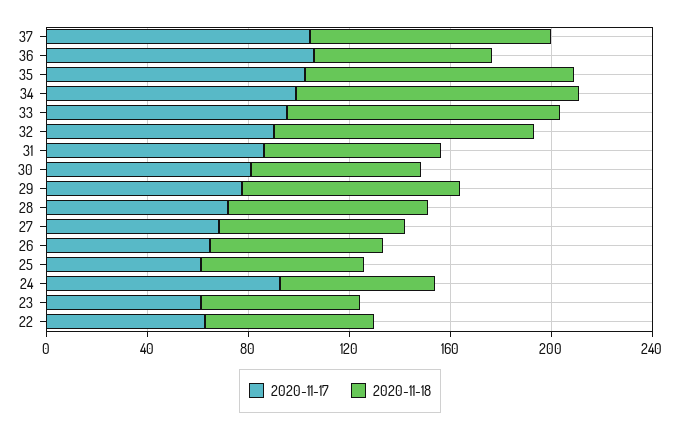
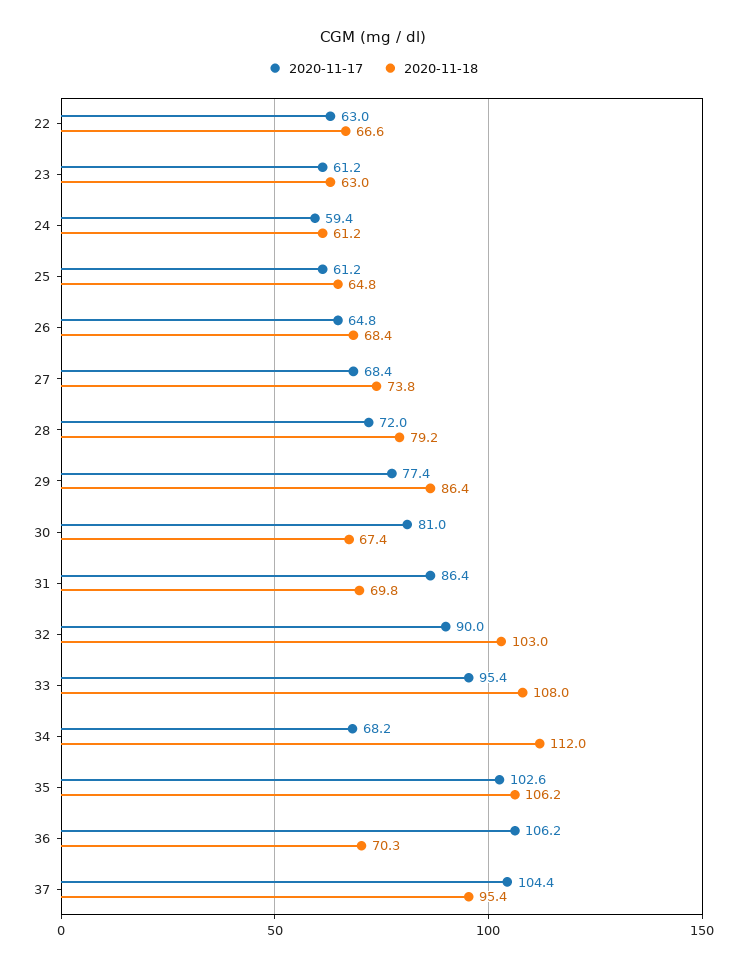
  {
    "2020-11-17": {
      "37": 104.4,
      "36": 106.2,
      "35": 102.6,
-     "34": 100,
+     "34": 68.2,
      "33": 95.4,
      "32": 90,
      "31": 86.4,
      "30": 81,
      "29": 77.4,
      "28": 72,
      "27": 68.4,
      "26": 64.8,
      "25": 61.2,
-     "24": 90,
+     "24": 59.4,
      "23": 61.2,
      "22": 63
    },
    "2020-11-18": {
      "37": 95.4,
      "36": 70.3,
      "35": 106.2,
      "34": 112,
      "33": 108,
      "32": 103,
      "31": 69.8,
      "30": 67.4,
      "29": 86.4,
      "28": 79.2,
      "27": 73.8,
      "26": 68.4,
      "25": 64.8,
      "24": 61.2,
      "23": 63,
      "22": 66.6
    }
  }

